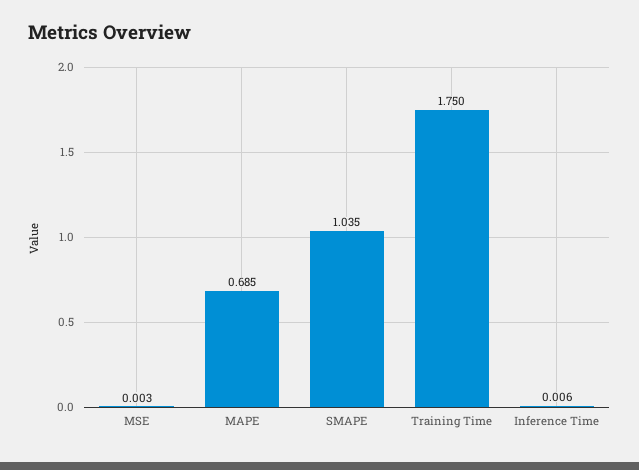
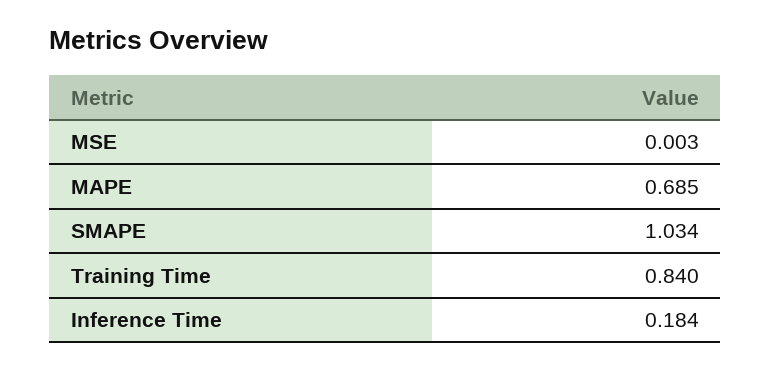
  {
    "MSE": 0.003,
    "MAPE": 0.685,
-   "SMAPE": 1.035,
+   "SMAPE": 1.034,
-   "Training Time": 1.75,
+   "Training Time": 0.84,
-   "Inference Time": 0.006
+   "Inference Time": 0.184
  }

